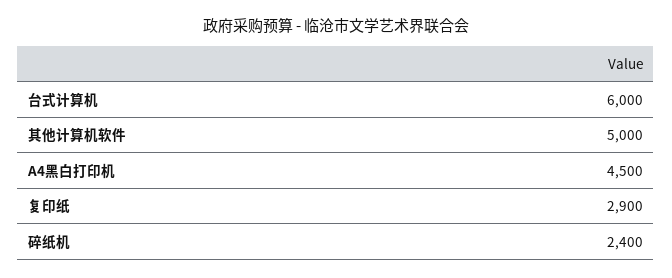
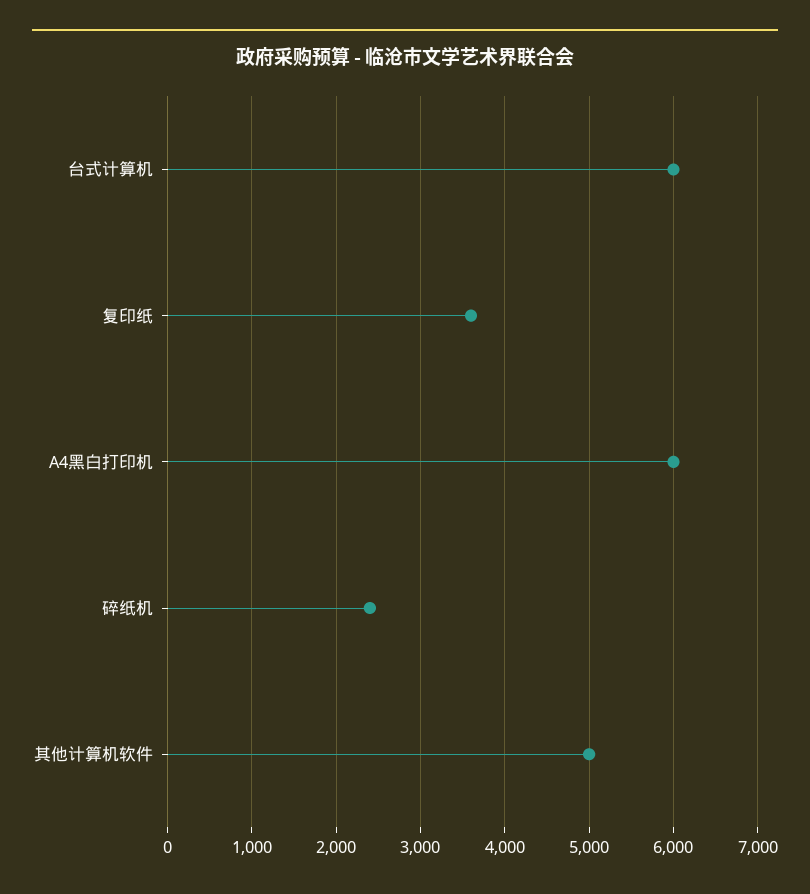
  {
    "台式计算机": 6000,
    "其他计算机软件": 5000,
-   "A4黑白打印机": 4500,
+   "A4黑白打印机": 6000,
-   "复印纸": 2900,
+   "复印纸": 3600,
    "碎纸机": 2400
  }

